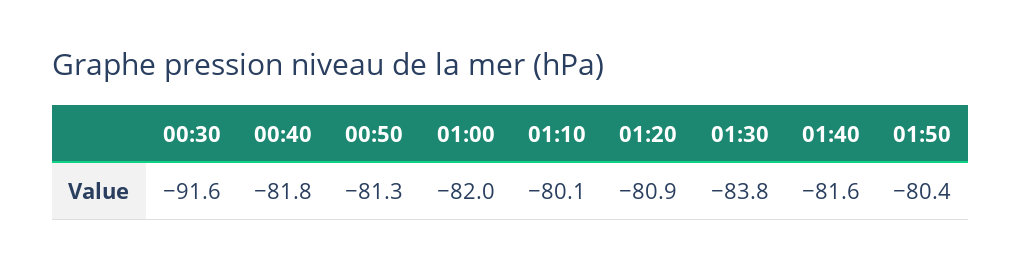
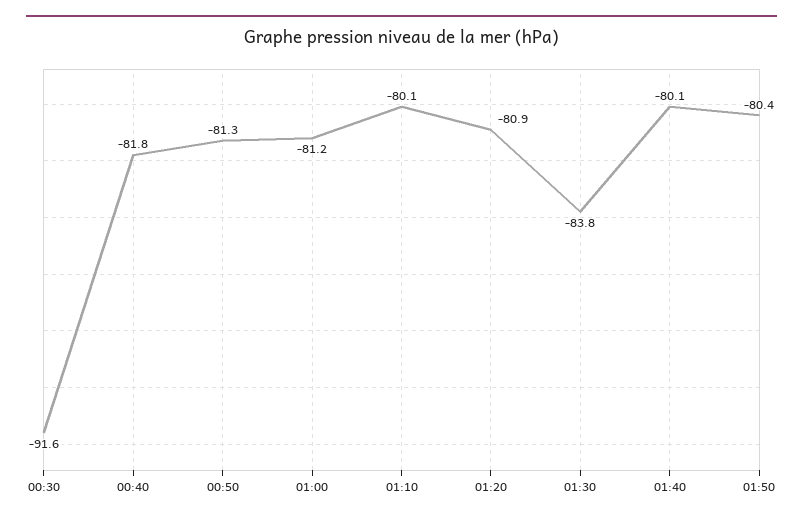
  {
    "00:30": -91.6,
    "00:40": -81.8,
    "00:50": -81.3,
-   "01:00": -82,
+   "01:00": -81.2,
    "01:10": -80.1,
    "01:20": -80.9,
    "01:30": -83.8,
-   "01:40": -81.6,
+   "01:40": -80.1,
    "01:50": -80.4
  }

